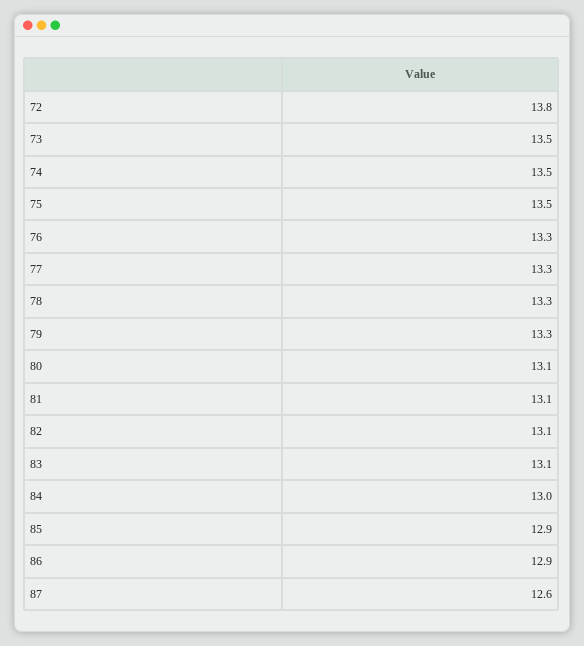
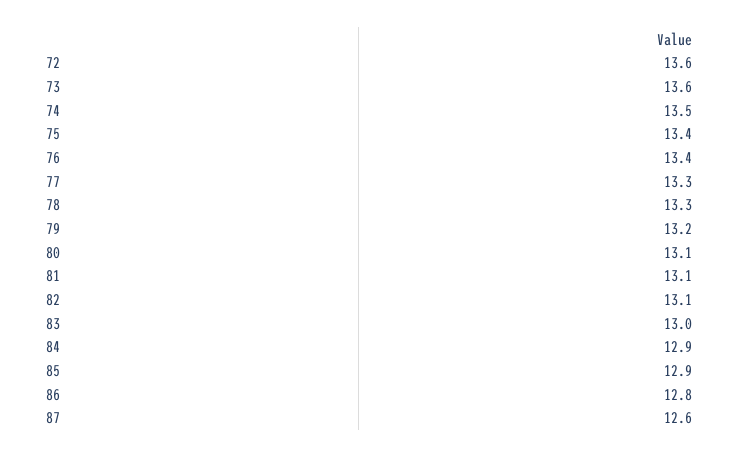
  {
-   "72": 13.8,
+   "72": 13.6,
-   "73": 13.5,
+   "73": 13.6,
    "74": 13.5,
-   "75": 13.5,
+   "75": 13.4,
-   "76": 13.3,
+   "76": 13.4,
    "77": 13.3,
    "78": 13.3,
-   "79": 13.3,
+   "79": 13.2,
    "80": 13.1,
    "81": 13.1,
    "82": 13.1,
-   "83": 13.1,
+   "83": 13,
-   "84": 13,
+   "84": 12.9,
    "85": 12.9,
-   "86": 12.9,
+   "86": 12.8,
    "87": 12.6
  }

